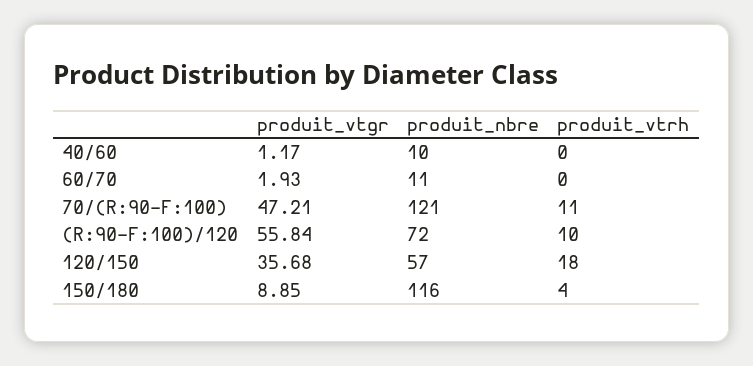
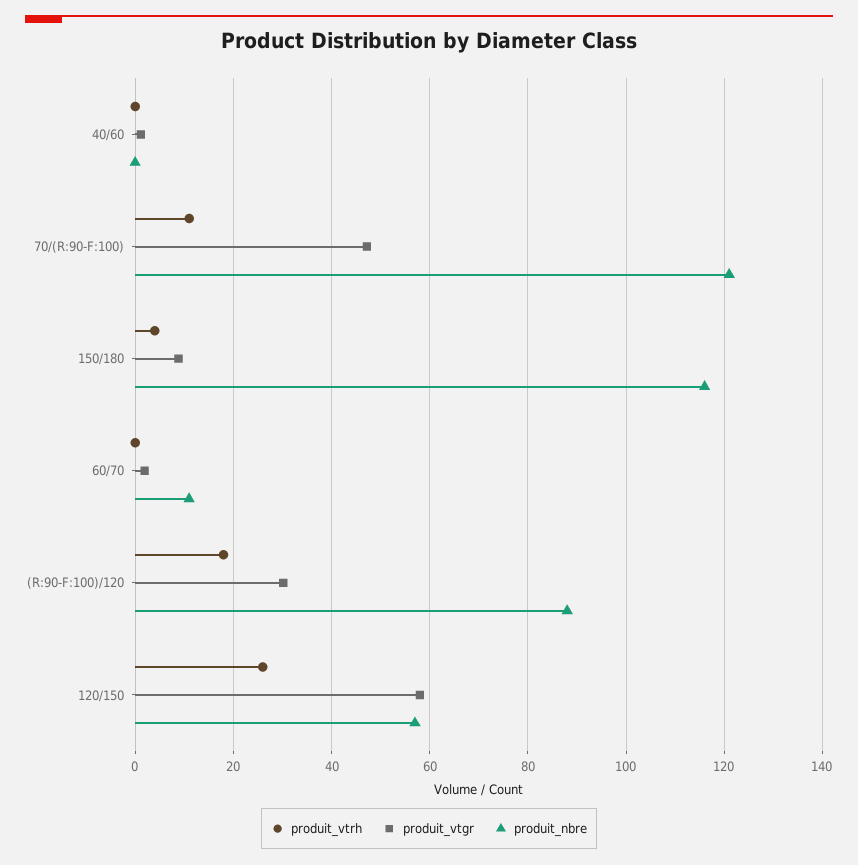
  {
    "produit_vtgr": {
      "40/60": 1.17,
      "60/70": 1.93,
      "70/(R:90-F:100)": 47.21,
-     "(R:90-F:100)/120": 55.84,
+     "(R:90-F:100)/120": 30,
-     "120/150": 35.68,
+     "120/150": 58,
      "150/180": 8.85
    },
    "produit_nbre": {
-     "40/60": 10,
+     "40/60": 0,
      "60/70": 11,
      "70/(R:90-F:100)": 121,
-     "(R:90-F:100)/120": 72,
+     "(R:90-F:100)/120": 88,
      "120/150": 57,
      "150/180": 116
    },
    "produit_vtrh": {
      "40/60": 0,
      "60/70": 0,
      "70/(R:90-F:100)": 11,
-     "(R:90-F:100)/120": 10,
+     "(R:90-F:100)/120": 18,
-     "120/150": 18,
+     "120/150": 26,
      "150/180": 4
    }
  }

